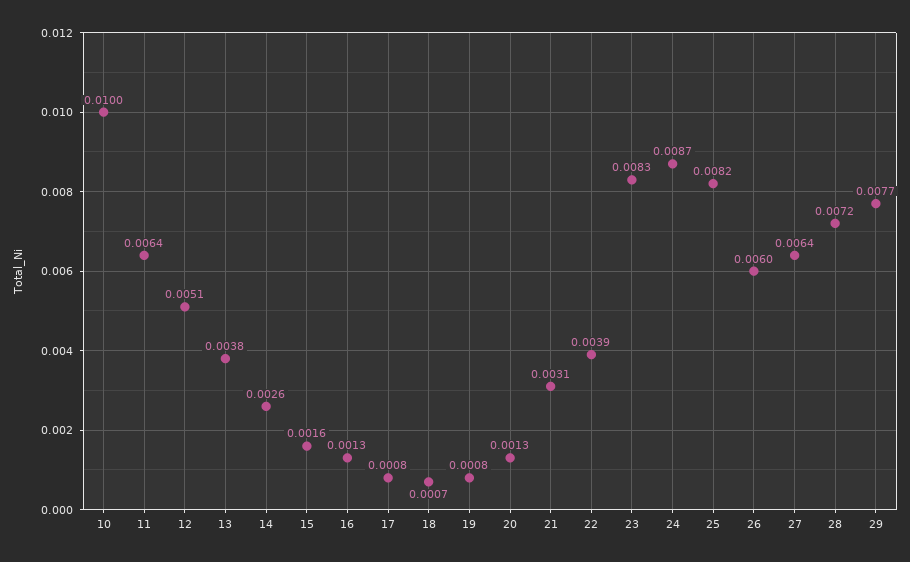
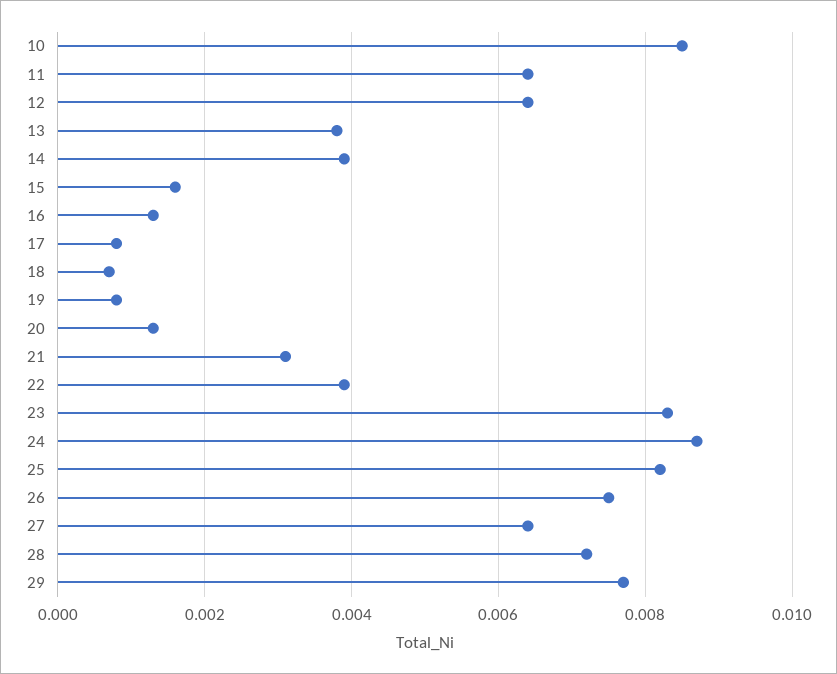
  {
-   "10": 0.01,
+   "10": 0.0085,
    "11": 0.0064,
-   "12": 0.0051,
+   "12": 0.0065,
    "13": 0.0038,
-   "14": 0.0026,
+   "14": 0.004,
    "15": 0.0016,
    "16": 0.0013,
    "17": 0.0008,
    "18": 0.0007,
    "19": 0.0008,
    "20": 0.0013,
    "21": 0.0031,
    "22": 0.0039,
    "23": 0.0083,
    "24": 0.0087,
    "25": 0.0082,
-   "26": 0.006,
+   "26": 0.0075,
    "27": 0.0064,
    "28": 0.0072,
    "29": 0.0077
  }

